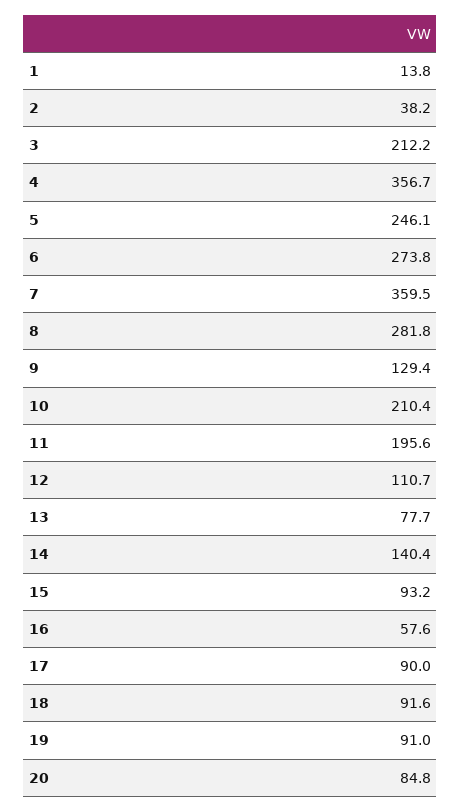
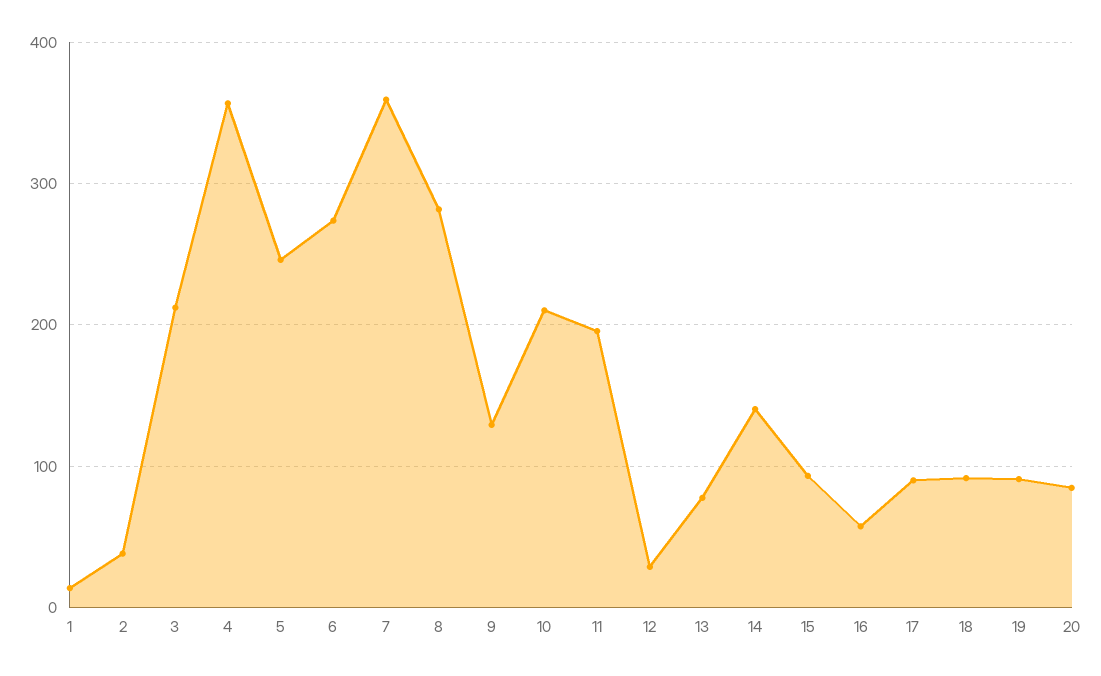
  {
    "1": 13.8,
    "2": 38.2,
    "3": 212.2,
    "4": 356.7,
    "5": 246.1,
    "6": 273.8,
    "7": 359.5,
    "8": 281.8,
    "9": 129.4,
    "10": 210.4,
    "11": 195.6,
-   "12": 110.7,
+   "12": 30,
    "13": 77.7,
    "14": 140.4,
    "15": 93.2,
    "16": 57.6,
    "17": 90,
    "18": 91.6,
    "19": 91,
    "20": 84.8
  }

